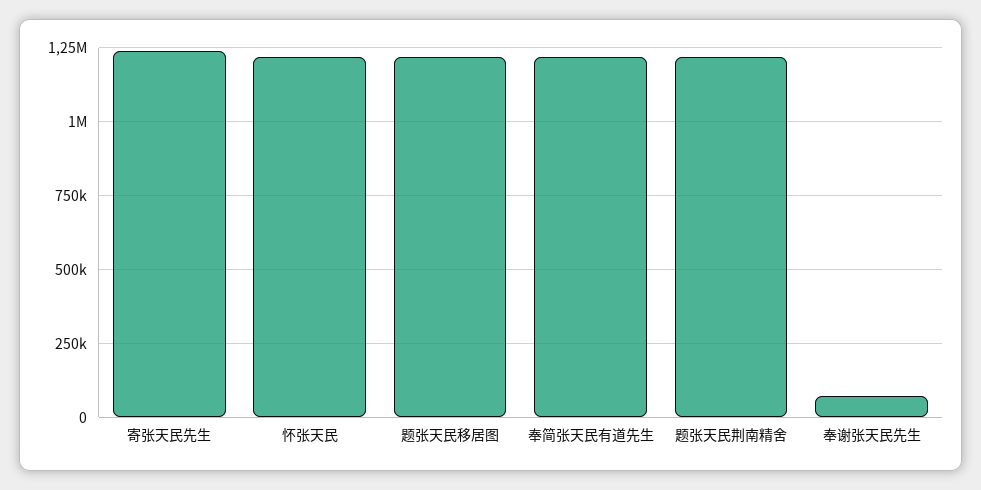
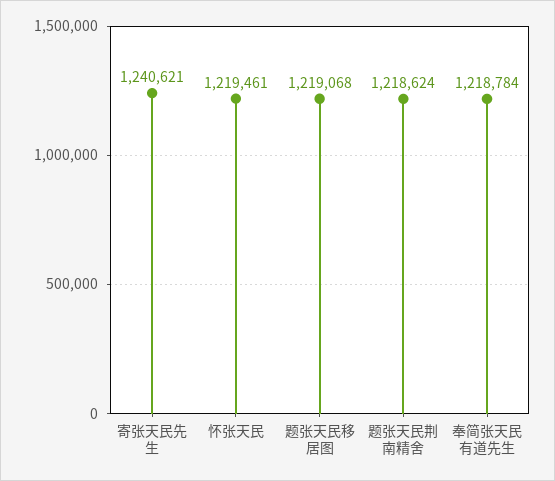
  {
    "寄张天民先生": 1240621,
    "怀张天民": 1219461,
    "题张天民移居图": 1219068,
    "奉简张天民有道先生": 1218784,
-   "题张天民荆南精舍": 1218624,
+   "题张天民荆南精舍": 1218624
-   "奉谢张天民先生": 75000
  }

